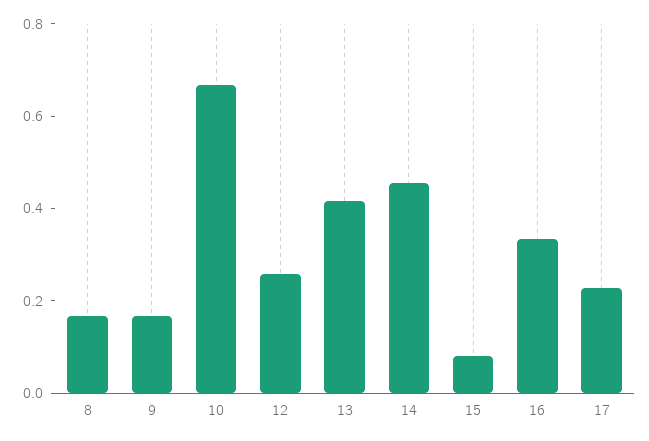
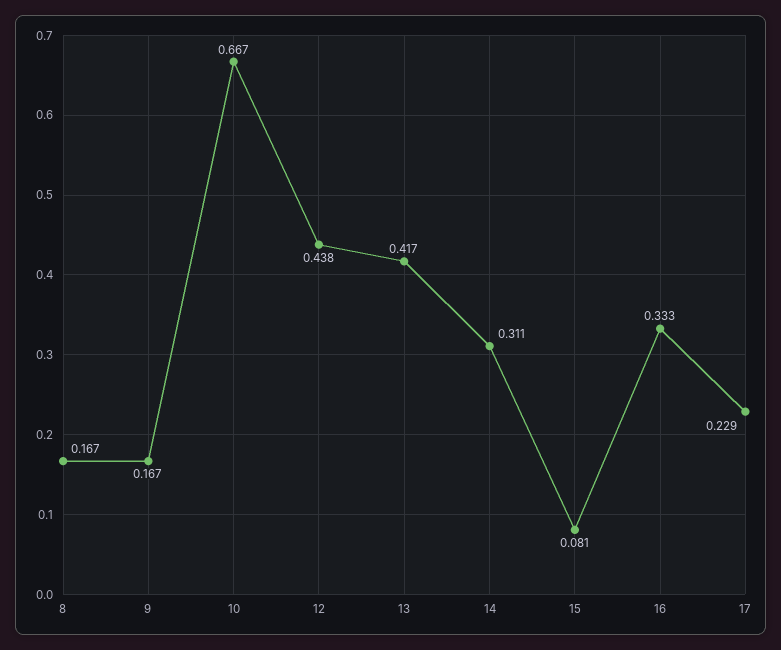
  {
    "8": 0.167,
    "9": 0.167,
    "10": 0.667,
-   "12": 0.25,
+   "12": 0.438,
    "13": 0.417,
-   "14": 0.45,
+   "14": 0.311,
    "15": 0.081,
    "16": 0.333,
    "17": 0.229
  }

